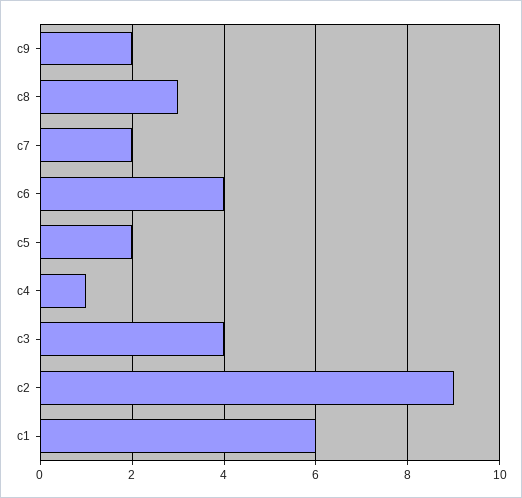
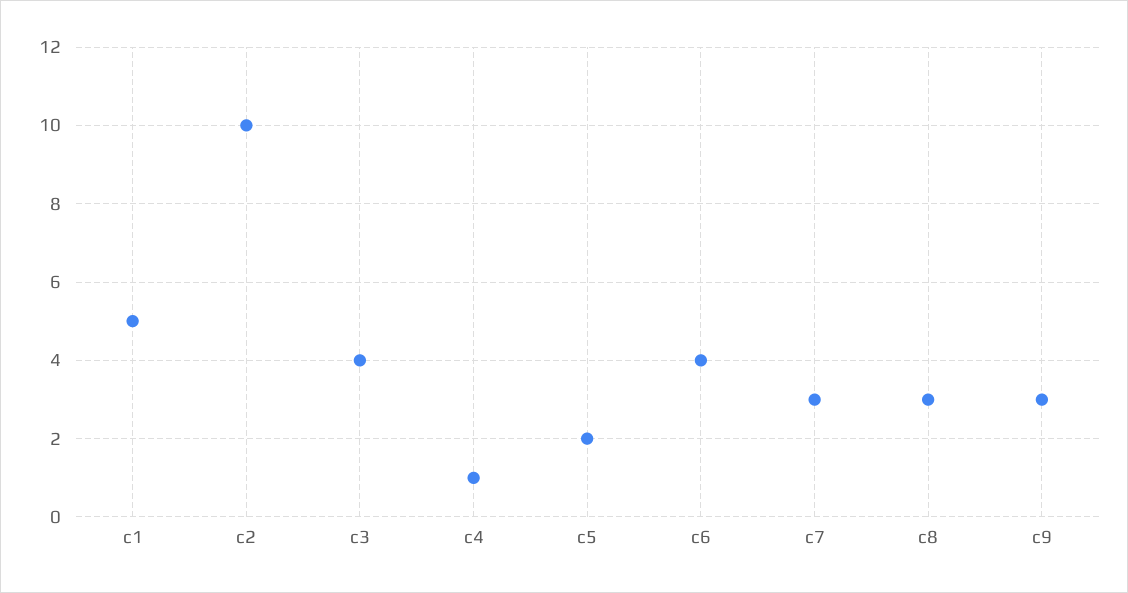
  {
-   "c9": 2,
+   "c9": 3,
    "c8": 3,
-   "c7": 2,
+   "c7": 3,
    "c6": 4,
    "c5": 2,
    "c4": 1,
    "c3": 4,
-   "c2": 9,
+   "c2": 10,
-   "c1": 6
+   "c1": 5
  }

